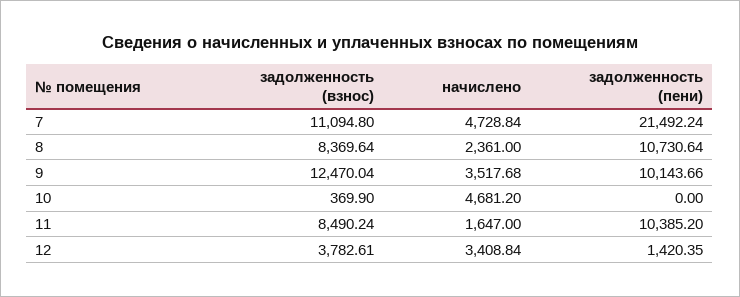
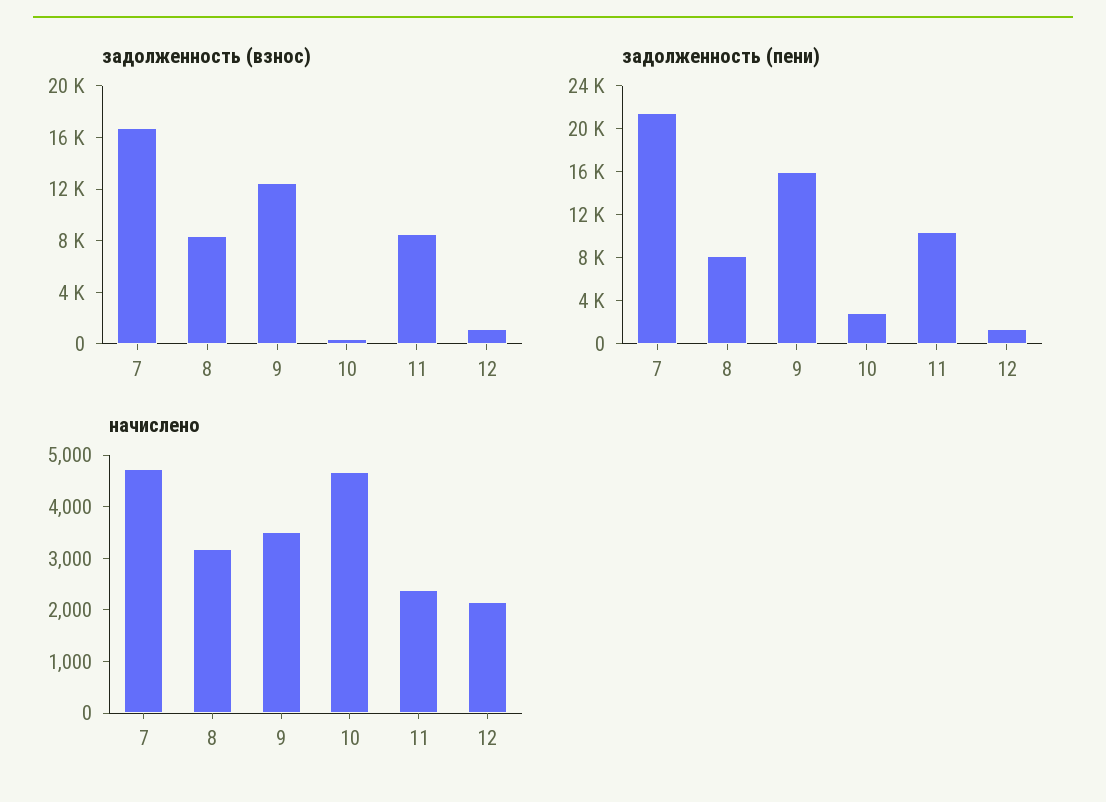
  {
    "задолженность (взнос)": {
-     "7": 11094.8,
+     "7": 17000,
      "8": 8369.64,
      "9": 12470.04,
      "10": 369.9,
      "11": 8490.24,
-     "12": 3782.61
+     "12": 1000
    },
    "начислено": {
      "7": 4728.84,
-     "8": 2361,
+     "8": 3200,
      "9": 3517.68,
      "10": 4681.2,
-     "11": 1647,
+     "11": 2400,
-     "12": 3408.84
+     "12": 2200
    },
    "задолженность (пени)": {
      "7": 21492.24,
-     "8": 10730.64,
+     "8": 8000,
-     "9": 10143.66,
+     "9": 16000,
-     "10": 0,
+     "10": 3000,
      "11": 10385.2,
      "12": 1420.35
    }
  }

